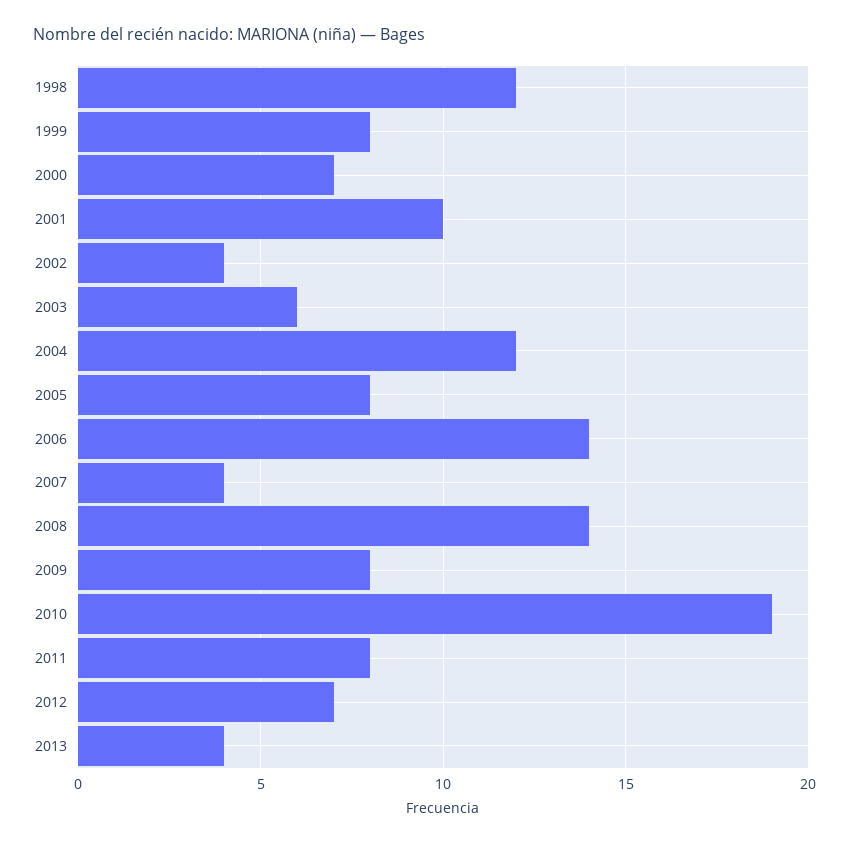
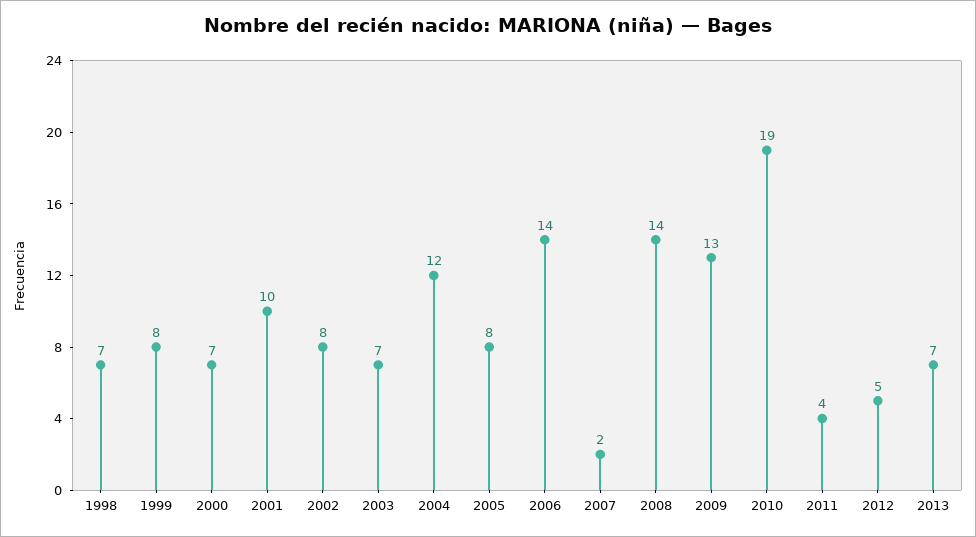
  {
-   "1998": 12,
+   "1998": 7,
    "1999": 8,
    "2000": 7,
    "2001": 10,
-   "2002": 4,
+   "2002": 8,
-   "2003": 6,
+   "2003": 7,
    "2004": 12,
    "2005": 8,
    "2006": 14,
-   "2007": 4,
+   "2007": 2,
    "2008": 14,
-   "2009": 8,
+   "2009": 13,
    "2010": 19,
-   "2011": 8,
+   "2011": 4,
-   "2012": 7,
+   "2012": 5,
-   "2013": 4
+   "2013": 7
  }

